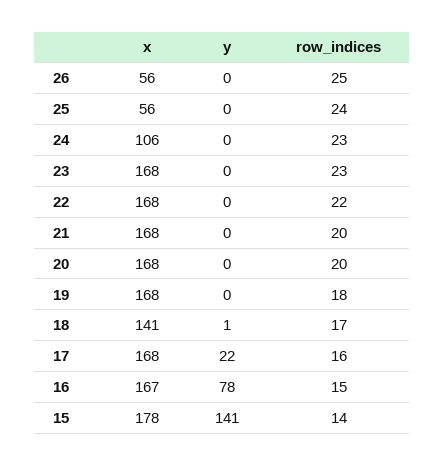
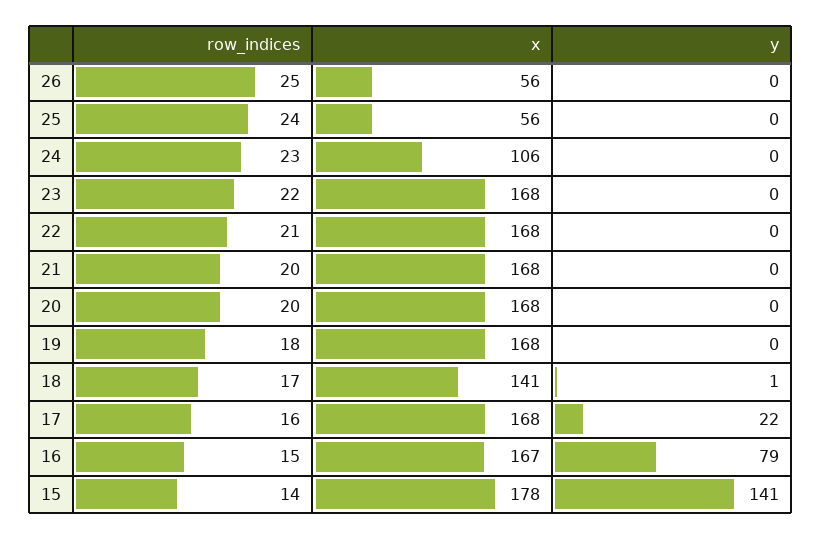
  {
    "x": {
      "26": 56,
      "25": 56,
      "24": 106,
      "23": 168,
      "22": 168,
      "21": 168,
      "20": 168,
      "19": 168,
      "18": 141,
      "17": 168,
      "16": 167,
      "15": 178
    },
    "y": {
      "26": 0,
      "25": 0,
      "24": 0,
      "23": 0,
      "22": 0,
      "21": 0,
      "20": 0,
      "19": 0,
      "18": 1,
      "17": 22,
-     "16": 78,
+     "16": 79,
      "15": 141
    },
    "row_indices": {
      "26": 25,
      "25": 24,
      "24": 23,
-     "23": 23,
+     "23": 22,
-     "22": 22,
+     "22": 21,
      "21": 20,
      "20": 20,
      "19": 18,
      "18": 17,
      "17": 16,
      "16": 15,
      "15": 14
    }
  }

